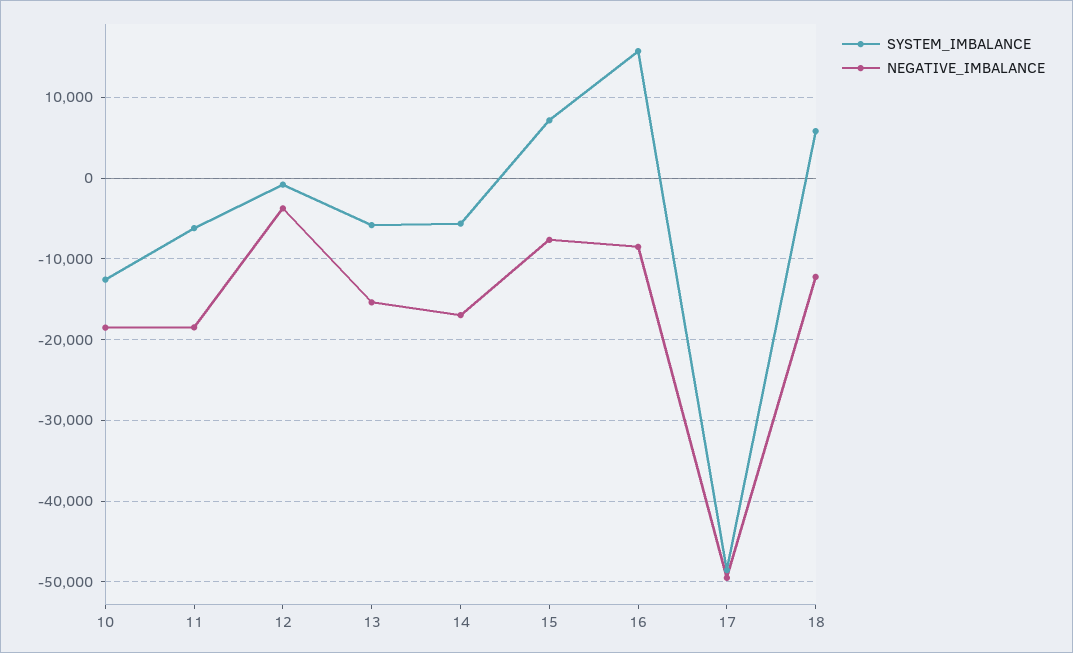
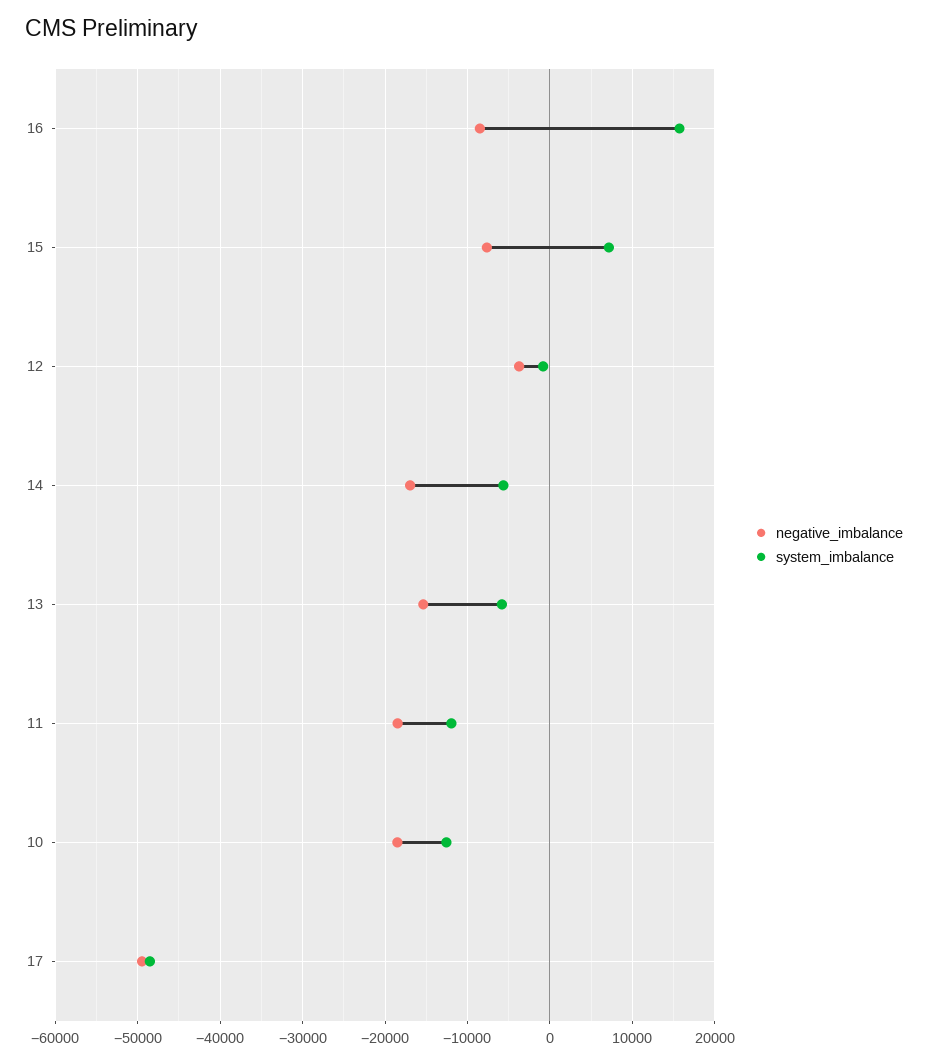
  {
    "SYSTEM_IMBALANCE": {
      "10": -13000,
-     "11": -6000,
+     "11": -12000,
      "12": -1000,
      "13": -6000,
      "14": -6000,
      "15": 7000,
      "16": 16000,
-     "17": -49000,
+     "17": -49000
-     "18": 6000
    },
    "NEGATIVE_IMBALANCE": {
      "10": -18000,
      "11": -18000,
      "12": -4000,
      "13": -15000,
      "14": -17000,
      "15": -8000,
      "16": -9000,
-     "17": -49000,
+     "17": -49000
-     "18": -12000
    }
  }

